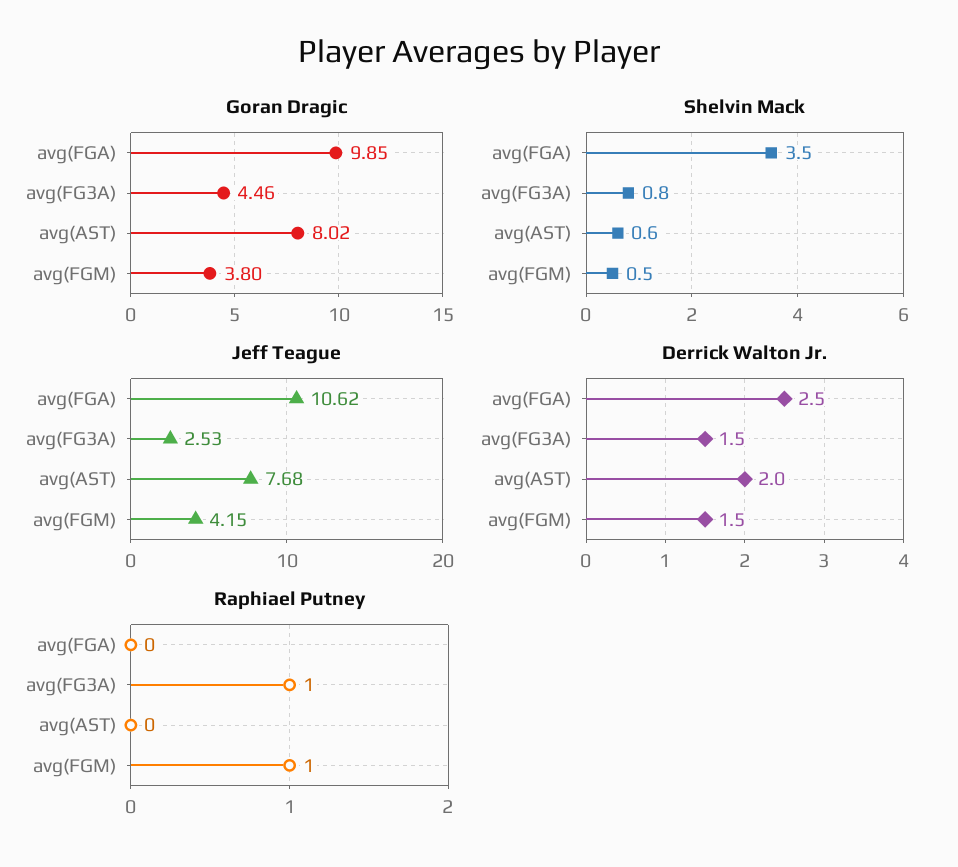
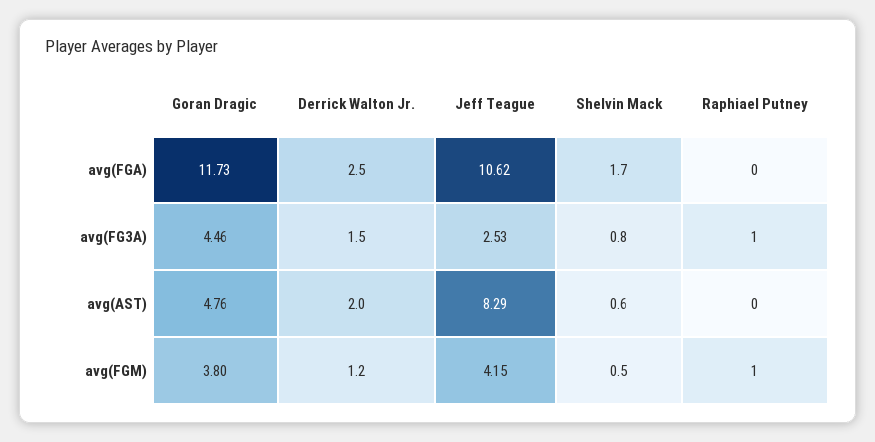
  {
    "Goran Dragic": {
-     "avg(FGA)": 9.85,
+     "avg(FGA)": 11.73,
      "avg(FG3A)": 4.46,
-     "avg(AST)": 8.02,
+     "avg(AST)": 4.76,
      "avg(FGM)": 3.8
    },
    "Shelvin Mack": {
-     "avg(FGA)": 3.5,
+     "avg(FGA)": 1.7,
      "avg(FG3A)": 0.8,
      "avg(AST)": 0.6,
      "avg(FGM)": 0.5
    },
    "Jeff Teague": {
      "avg(FGA)": 10.62,
      "avg(FG3A)": 2.53,
-     "avg(AST)": 7.68,
+     "avg(AST)": 8.29,
      "avg(FGM)": 4.15
    },
    "Derrick Walton Jr.": {
      "avg(FGA)": 2.5,
      "avg(FG3A)": 1.5,
      "avg(AST)": 2,
-     "avg(FGM)": 1.5
+     "avg(FGM)": 1.2
    },
    "Raphiael Putney": {
      "avg(FGA)": 0,
      "avg(FG3A)": 1,
      "avg(AST)": 0,
      "avg(FGM)": 1
    }
  }

